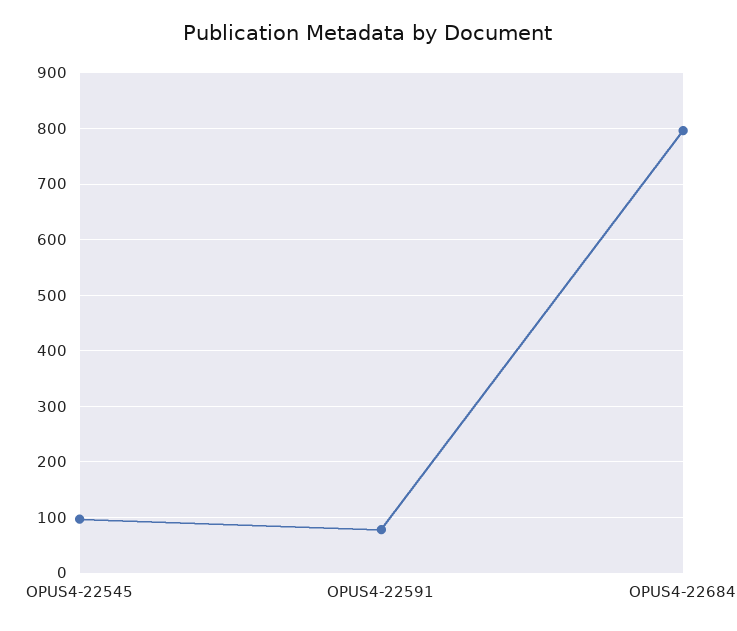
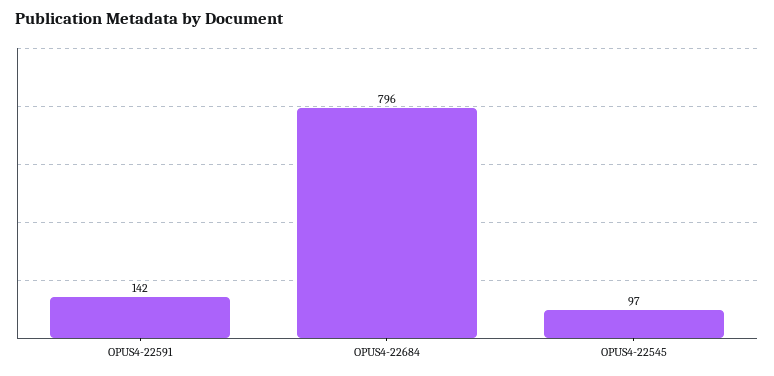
  {
    "OPUS4-22545": 97,
-   "OPUS4-22591": 80,
+   "OPUS4-22591": 142,
    "OPUS4-22684": 796
  }

